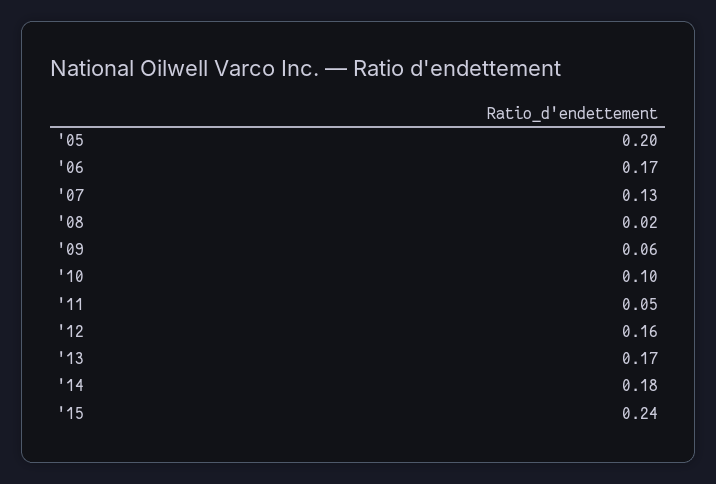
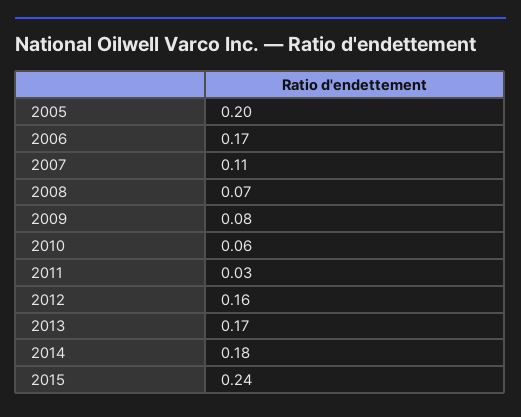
  {
    "'05": 0.2,
    "'06": 0.17,
-   "'07": 0.13,
+   "'07": 0.11,
-   "'08": 0.02,
+   "'08": 0.07,
-   "'09": 0.06,
+   "'09": 0.08,
-   "'10": 0.1,
+   "'10": 0.06,
-   "'11": 0.05,
+   "'11": 0.03,
    "'12": 0.16,
    "'13": 0.17,
    "'14": 0.18,
    "'15": 0.24
  }

